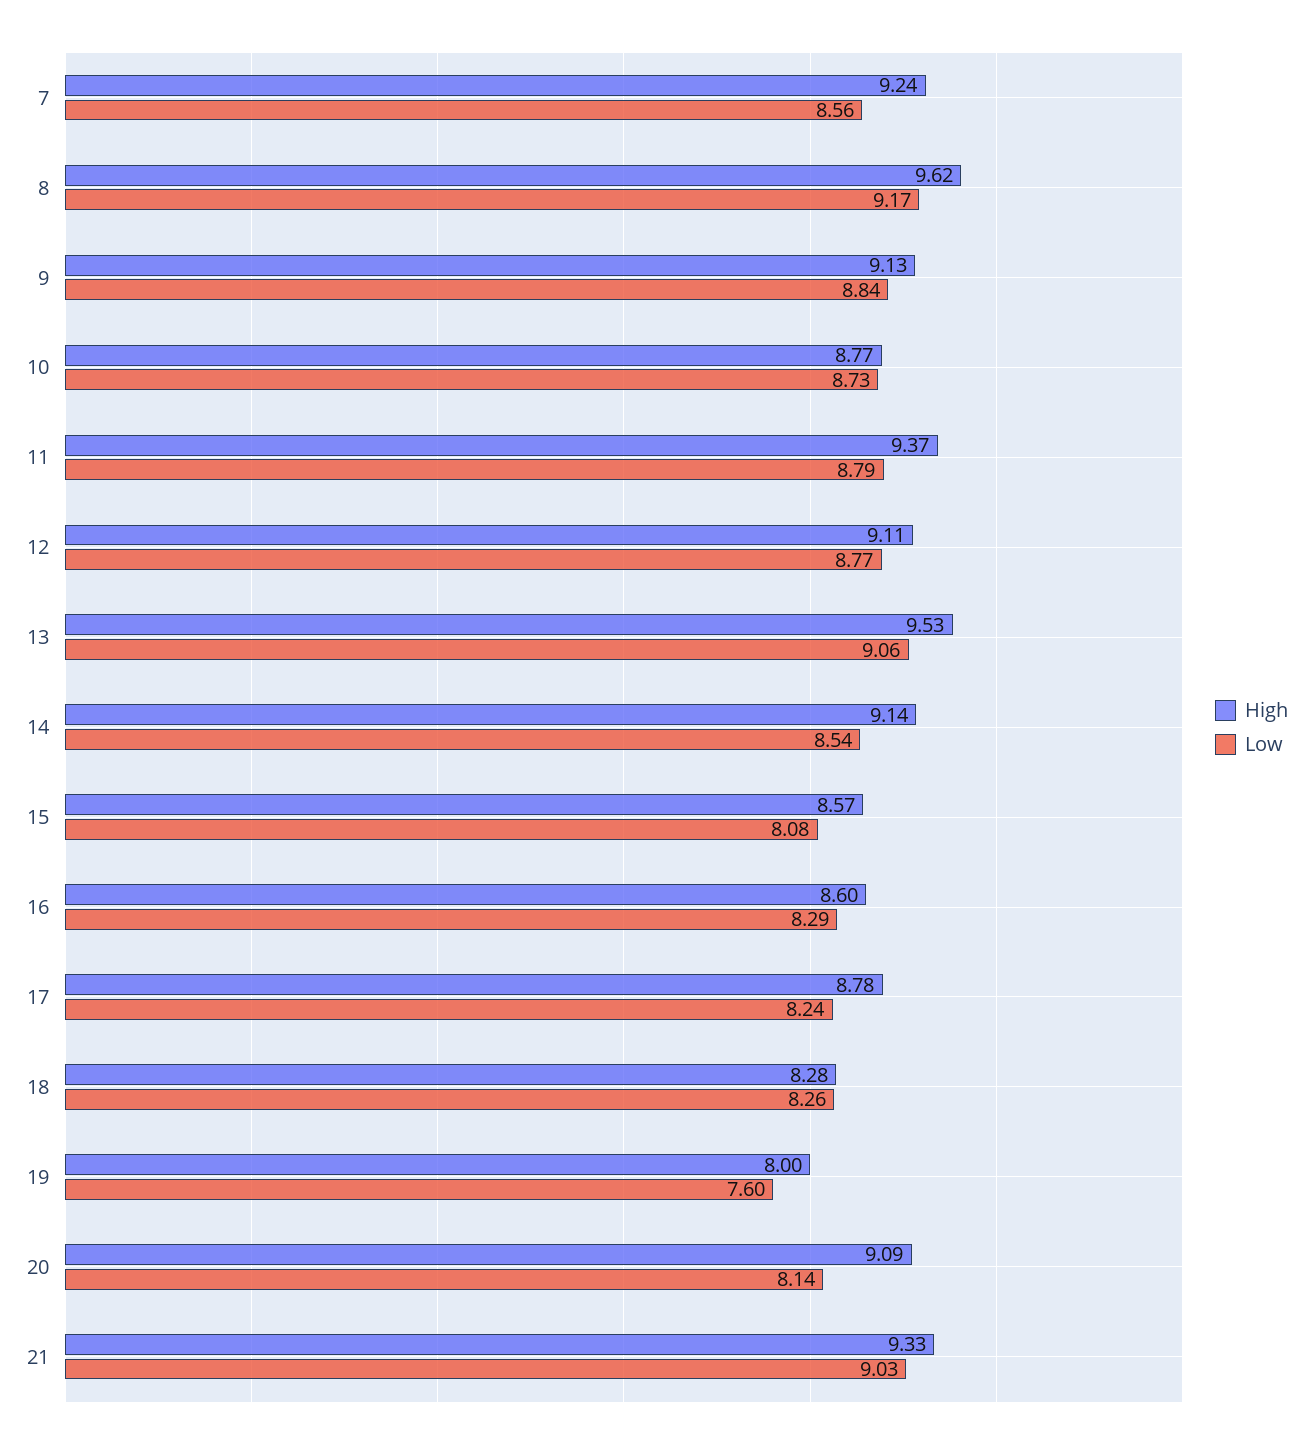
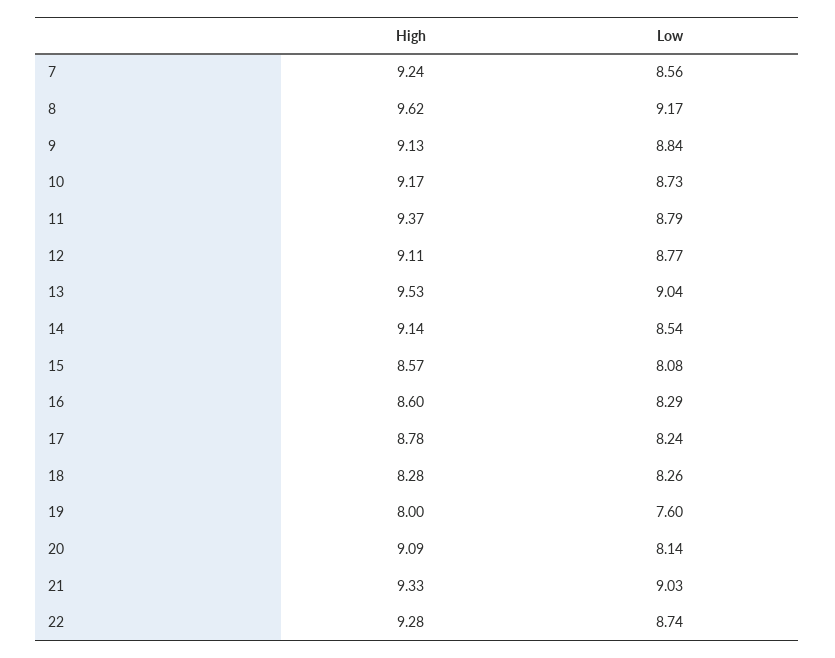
  {
    "High": {
      "7": 9.24,
      "8": 9.62,
      "9": 9.13,
-     "10": 8.77,
+     "10": 9.17,
      "11": 9.37,
      "12": 9.11,
      "13": 9.53,
      "14": 9.14,
      "15": 8.57,
      "16": 8.6,
      "17": 8.78,
      "18": 8.28,
      "19": 8,
      "20": 9.09,
-     "21": 9.33
+     "21": 9.33,
+     "22": 9.28
    },
    "Low": {
      "7": 8.56,
      "8": 9.17,
      "9": 8.84,
      "10": 8.73,
      "11": 8.79,
      "12": 8.77,
-     "13": 9.06,
+     "13": 9.04,
      "14": 8.54,
      "15": 8.08,
      "16": 8.29,
      "17": 8.24,
      "18": 8.26,
      "19": 7.6,
      "20": 8.14,
-     "21": 9.03
+     "21": 9.03,
+     "22": 8.74
    }
  }

